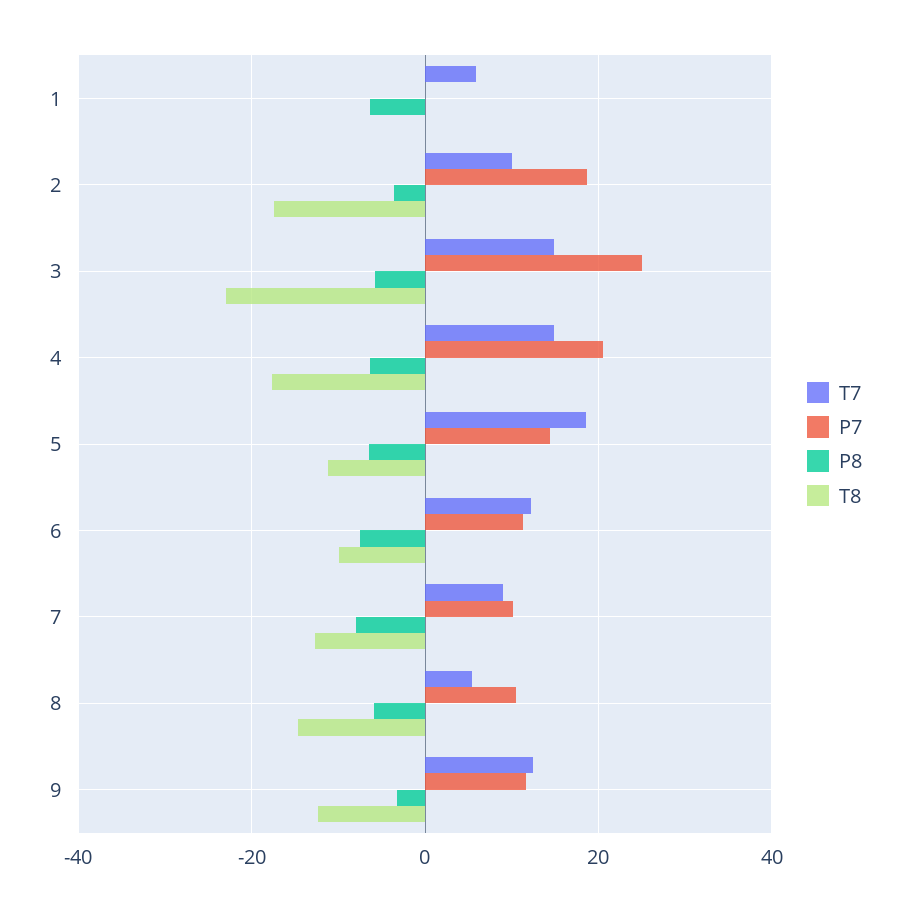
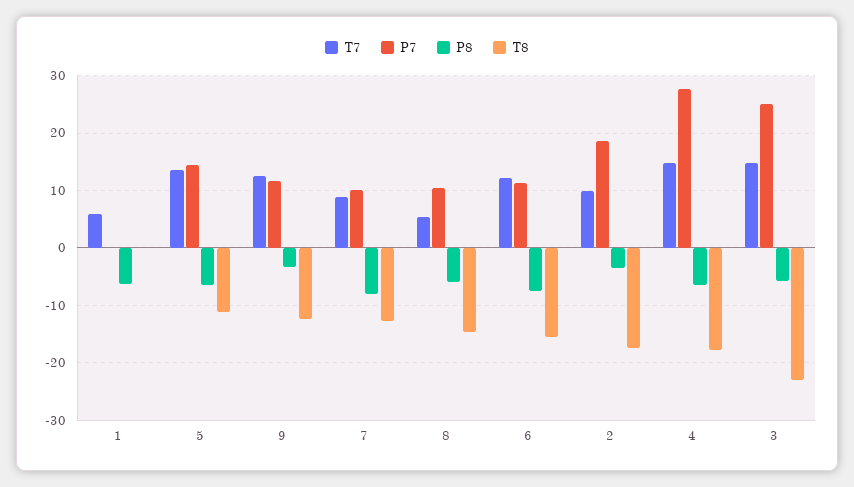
  {
    "T7": {
      "1": 6,
      "2": 10,
      "3": 14,
      "4": 14,
-     "5": 18,
+     "5": 14,
      "6": 12,
      "7": 8,
      "8": 6,
      "9": 12
    },
    "P7": {
      "1": 0,
      "2": 18,
      "3": 24,
-     "4": 20,
+     "4": 28,
      "5": 14,
      "6": 12,
      "7": 10,
      "8": 10,
      "9": 12
    },
    "P8": {
      "1": -6,
      "2": -4,
      "3": -6,
      "4": -6,
      "5": -6,
      "6": -8,
      "7": -8,
      "8": -6,
      "9": -4
    },
    "T8": {
      "1": 0,
      "2": -18,
      "3": -22,
      "4": -18,
      "5": -12,
-     "6": -10,
+     "6": -16,
      "7": -12,
      "8": -14,
      "9": -12
    }
  }

